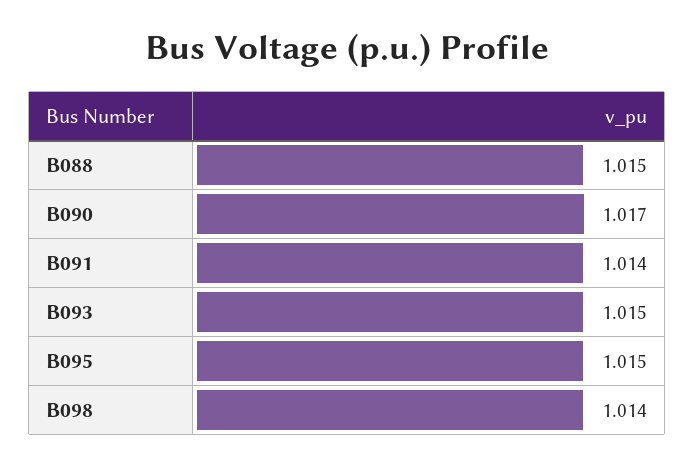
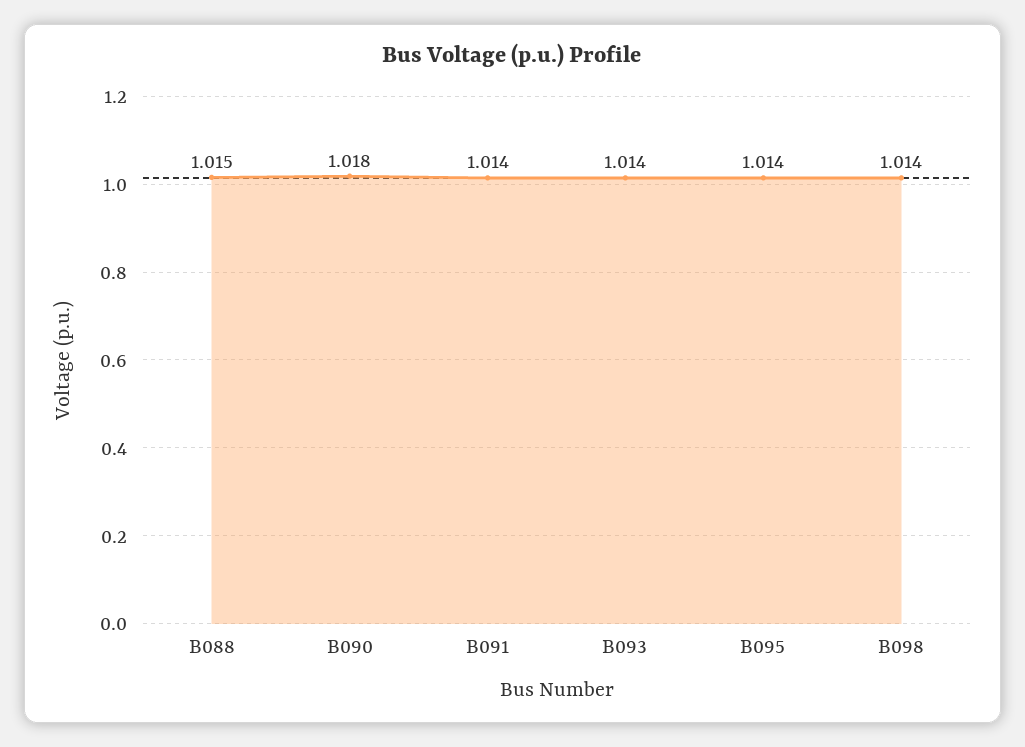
  {
    "B088": 1.015,
-   "B090": 1.017,
+   "B090": 1.018,
    "B091": 1.014,
-   "B093": 1.015,
+   "B093": 1.014,
-   "B095": 1.015,
+   "B095": 1.014,
    "B098": 1.014
  }

